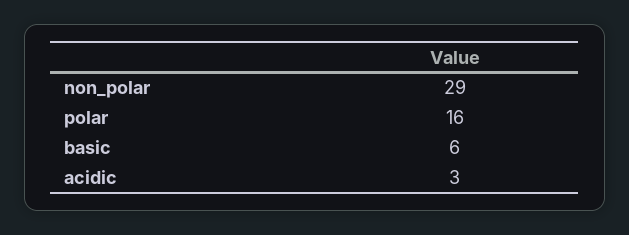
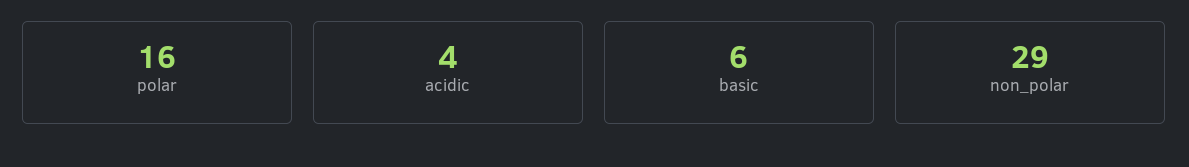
  {
    "non_polar": 29,
    "polar": 16,
    "basic": 6,
-   "acidic": 3
+   "acidic": 4
  }

